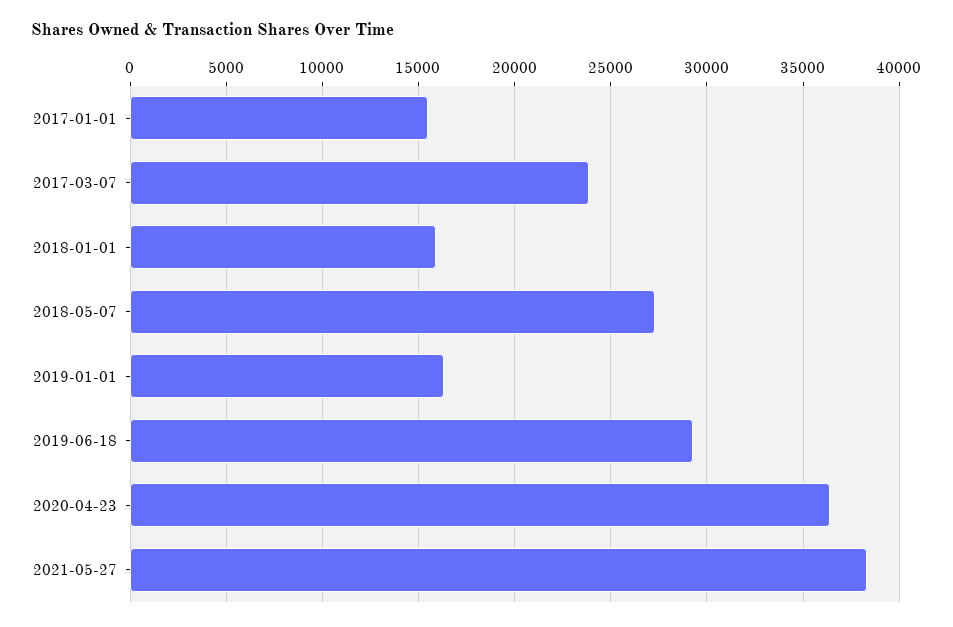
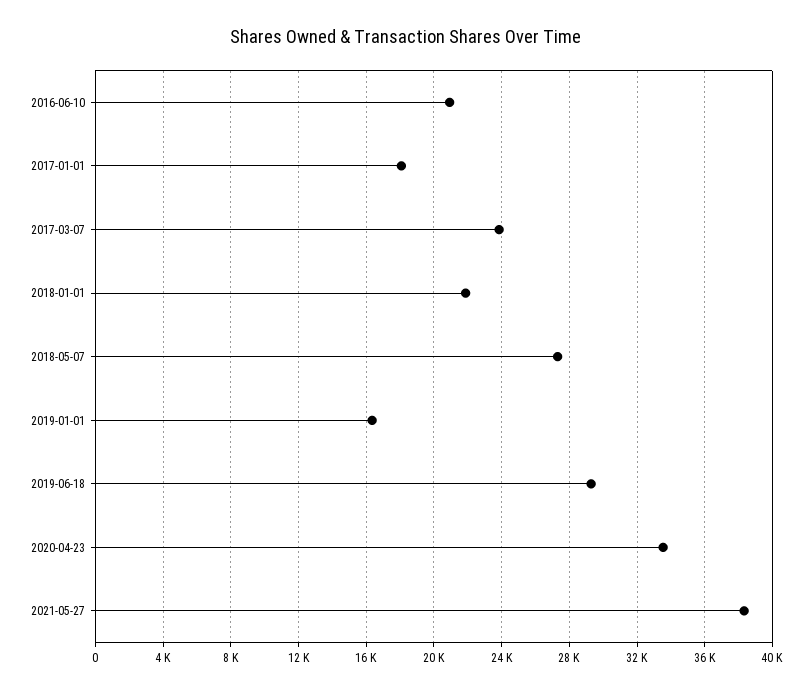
  {
-   "2017-01-01": 15500,
+   "2017-01-01": 18000,
    "2017-03-07": 24000,
-   "2018-01-01": 16000,
+   "2018-01-01": 22000,
    "2018-05-07": 27500,
    "2019-01-01": 16500,
    "2019-06-18": 29500,
-   "2020-04-23": 36500,
+   "2020-04-23": 33500,
-   "2021-05-27": 38500
+   "2021-05-27": 38500,
+   "2016-06-10": 21000
  }

